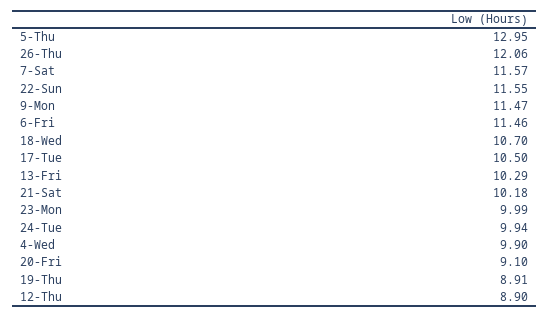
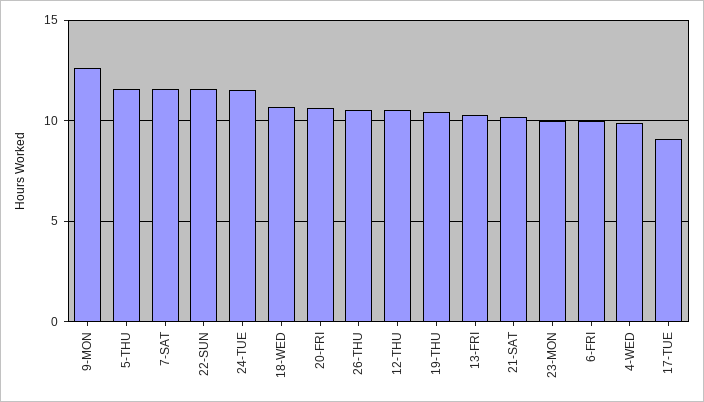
  {
-   "5-Thu": 12.95,
+   "5-Thu": 11.5,
-   "26-Thu": 12.06,
+   "26-Thu": 10.5,
    "7-Sat": 11.57,
    "22-Sun": 11.55,
-   "9-Mon": 11.47,
+   "9-Mon": 12.5,
-   "6-Fri": 11.46,
+   "6-Fri": 10,
    "18-Wed": 10.7,
-   "17-Tue": 10.5,
+   "17-Tue": 9,
    "13-Fri": 10.29,
    "21-Sat": 10.18,
    "23-Mon": 9.99,
-   "24-Tue": 9.94,
+   "24-Tue": 11.5,
    "4-Wed": 9.9,
-   "20-Fri": 9.1,
+   "20-Fri": 10.5,
-   "19-Thu": 8.91,
+   "19-Thu": 10.5,
-   "12-Thu": 8.9
+   "12-Thu": 10.5
  }

